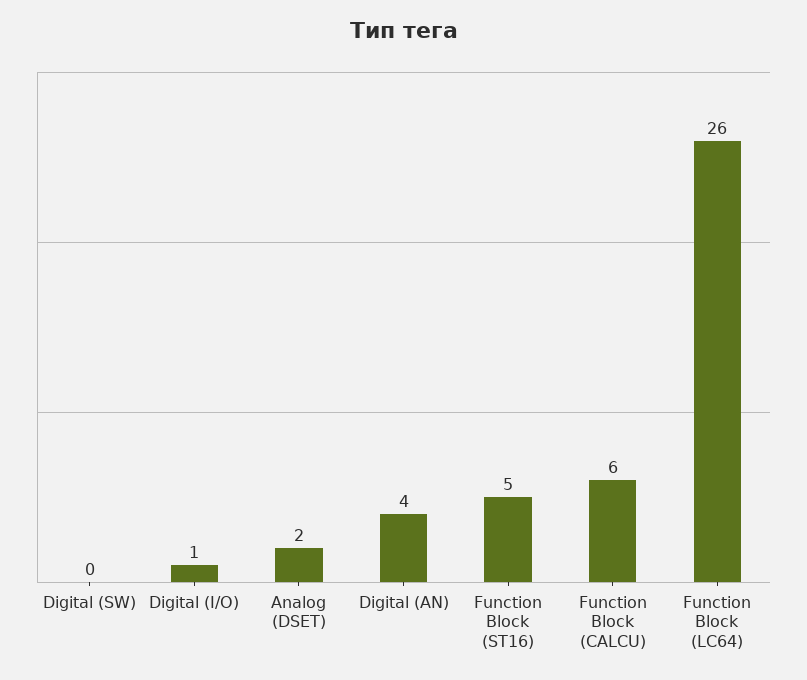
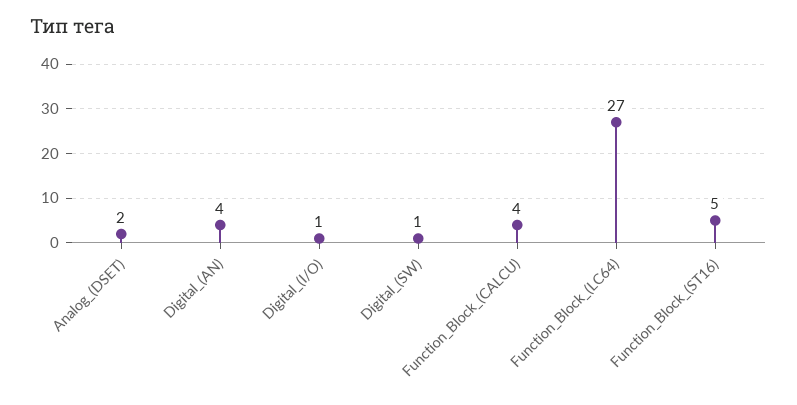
  {
-   "Digital (SW)": 0,
+   "Digital (SW)": 1,
    "Digital (I/O)": 1,
    "Analog (DSET)": 2,
    "Digital (AN)": 4,
    "Function Block (ST16)": 5,
-   "Function Block (CALCU)": 6,
+   "Function Block (CALCU)": 4,
-   "Function Block (LC64)": 26
+   "Function Block (LC64)": 27
  }

